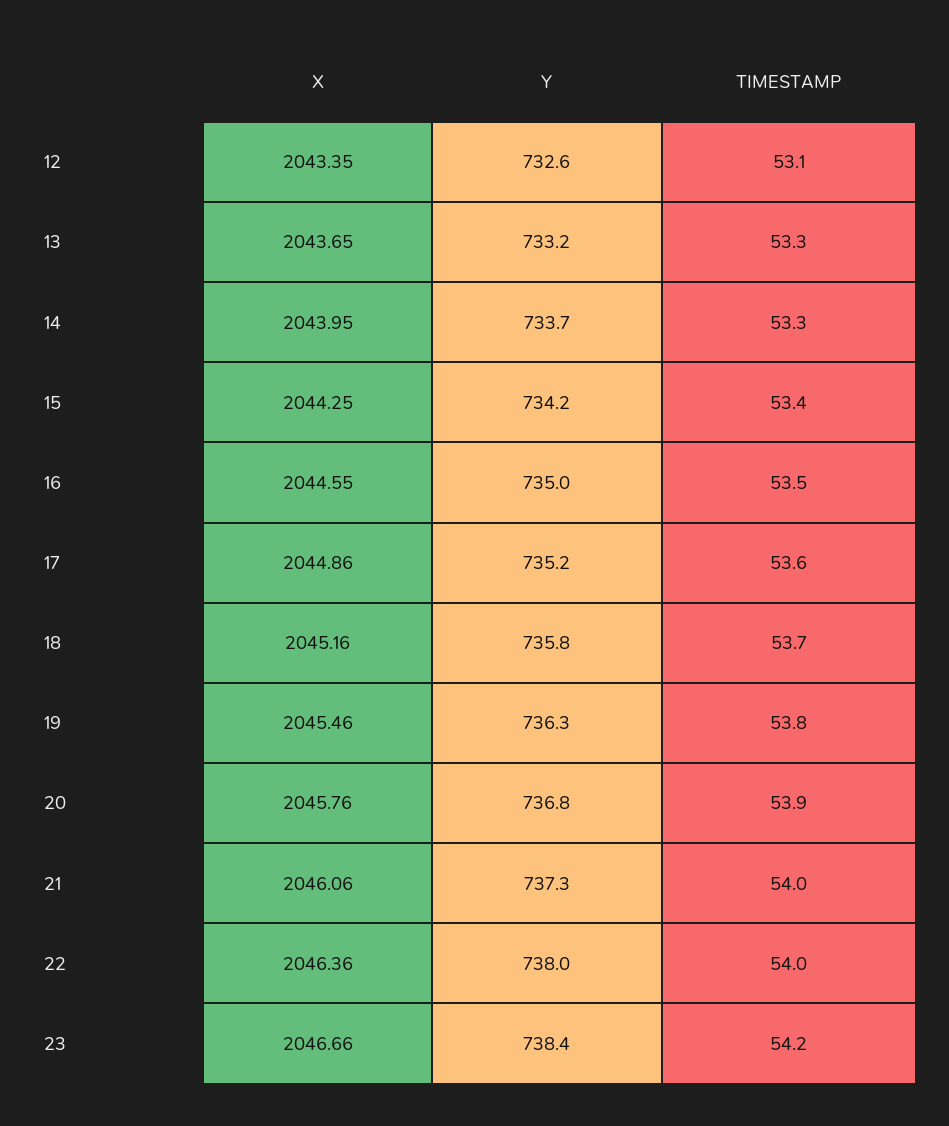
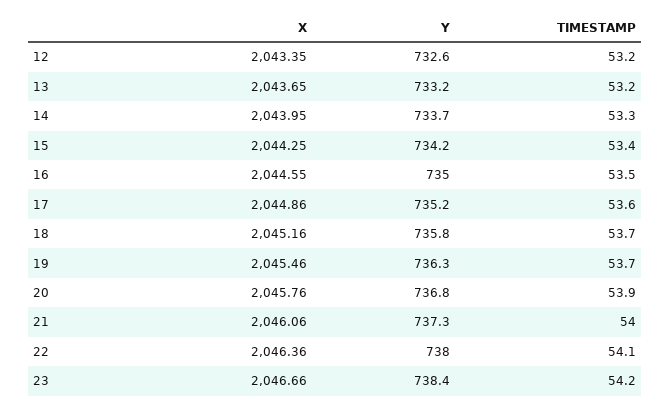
  {
    "X": {
      "12": 2043.35,
      "13": 2043.65,
      "14": 2043.95,
      "15": 2044.25,
      "16": 2044.55,
      "17": 2044.86,
      "18": 2045.16,
      "19": 2045.46,
      "20": 2045.76,
      "21": 2046.06,
      "22": 2046.36,
      "23": 2046.66
    },
    "Y": {
      "12": 732.6,
      "13": 733.2,
      "14": 733.7,
      "15": 734.2,
      "16": 735,
      "17": 735.2,
      "18": 735.8,
      "19": 736.3,
      "20": 736.8,
      "21": 737.3,
      "22": 738,
      "23": 738.4
    },
    "TIMESTAMP": {
-     "12": 53.1,
+     "12": 53.2,
-     "13": 53.3,
+     "13": 53.2,
      "14": 53.3,
      "15": 53.4,
      "16": 53.5,
      "17": 53.6,
      "18": 53.7,
-     "19": 53.8,
+     "19": 53.7,
      "20": 53.9,
      "21": 54,
-     "22": 54,
+     "22": 54.1,
      "23": 54.2
    }
  }

